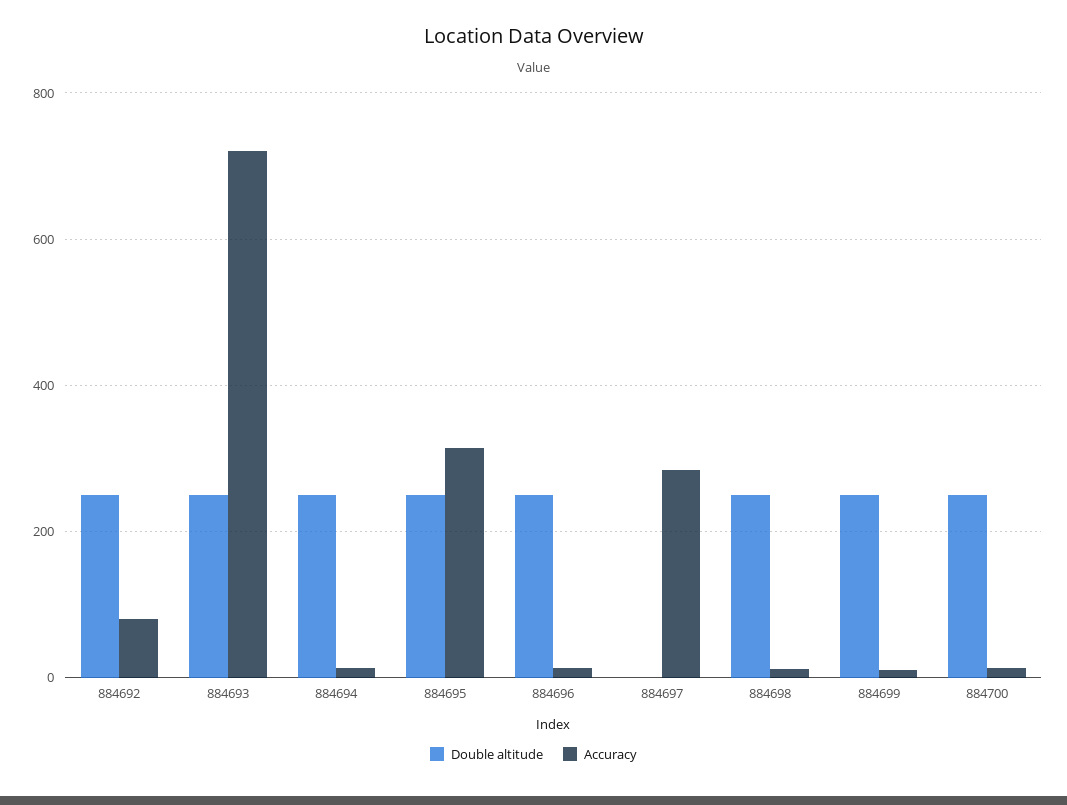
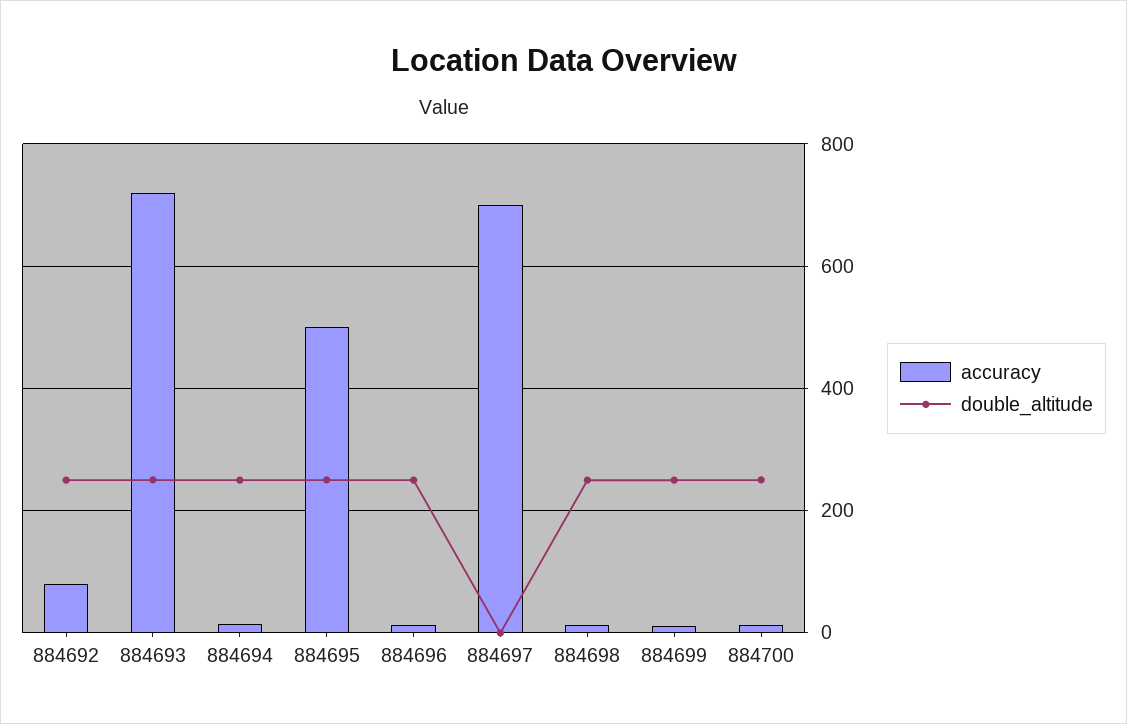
  {
    "Double altitude": {
      "884692": 240,
      "884693": 260,
      "884694": 240,
      "884695": 260,
      "884696": 240,
      "884697": 0,
      "884698": 240,
      "884699": 240,
      "884700": 260
    },
    "Accuracy": {
      "884692": 80,
      "884693": 720,
      "884694": 20,
-     "884695": 320,
+     "884695": 500,
      "884696": 20,
-     "884697": 280,
+     "884697": 700,
      "884698": 20,
      "884699": 20,
      "884700": 20
    }
  }

